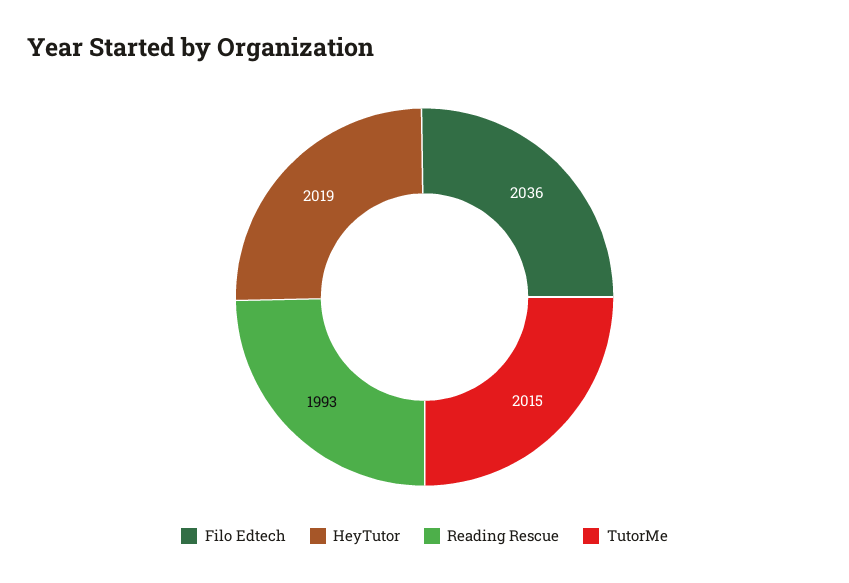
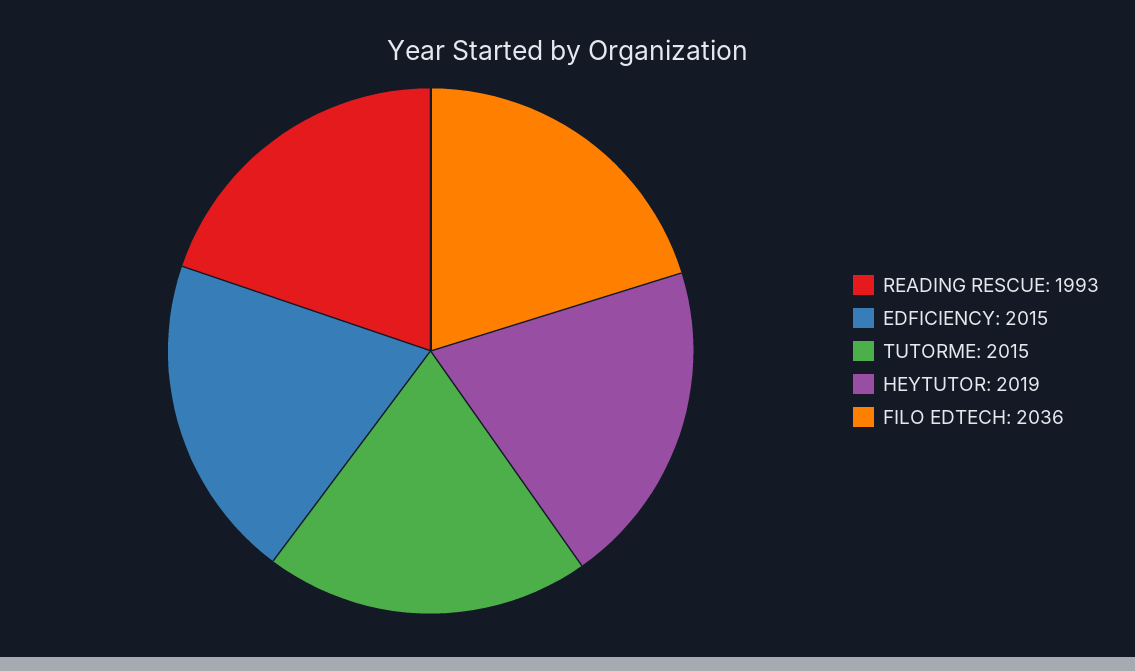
  {
    "Filo Edtech": 2036,
    "HeyTutor": 2019,
    "Reading Rescue": 1993,
-   "TutorMe": 2015
+   "TutorMe": 2015,
+   "EDFICIENCY": 2015
  }

